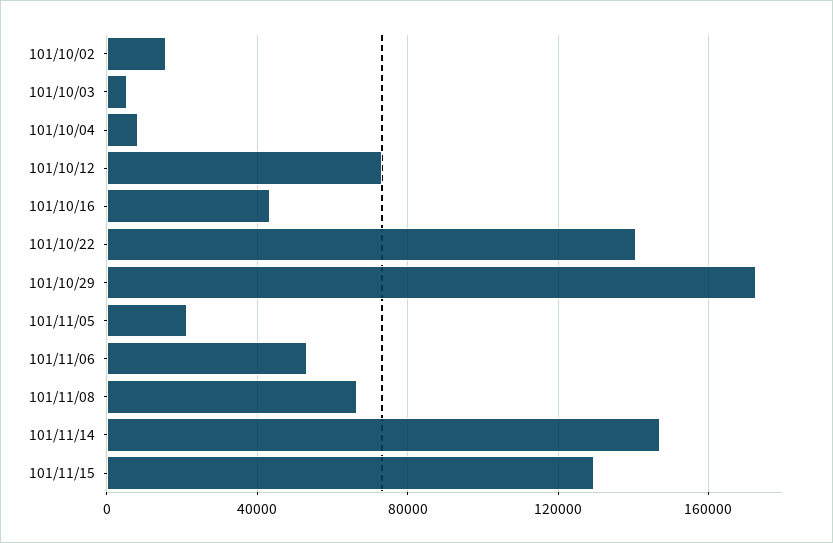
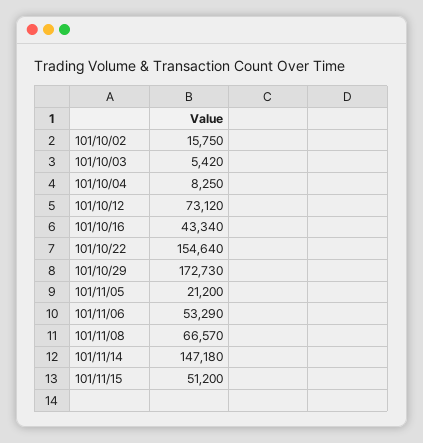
  {
    "101/10/02": 15750,
    "101/10/03": 5420,
    "101/10/04": 8250,
    "101/10/12": 73120,
    "101/10/16": 43340,
-   "101/10/22": 140000,
+   "101/10/22": 154640,
    "101/10/29": 172730,
    "101/11/05": 21200,
    "101/11/06": 53290,
    "101/11/08": 66570,
    "101/11/14": 147180,
-   "101/11/15": 130000
+   "101/11/15": 51200
  }

